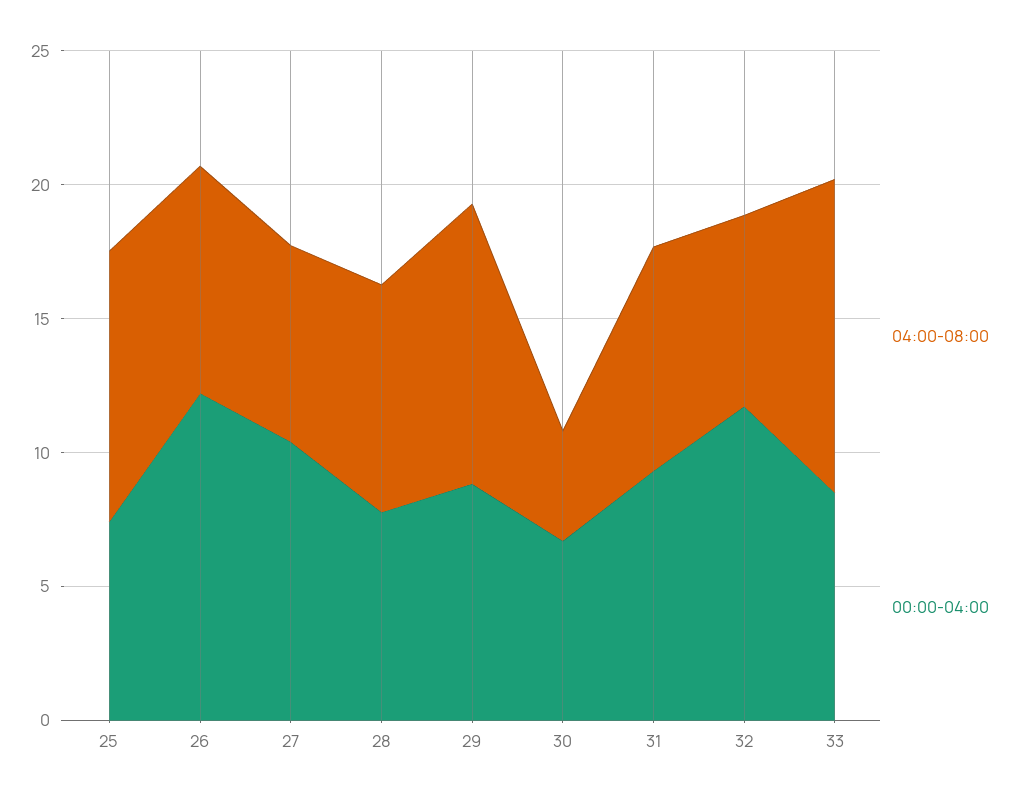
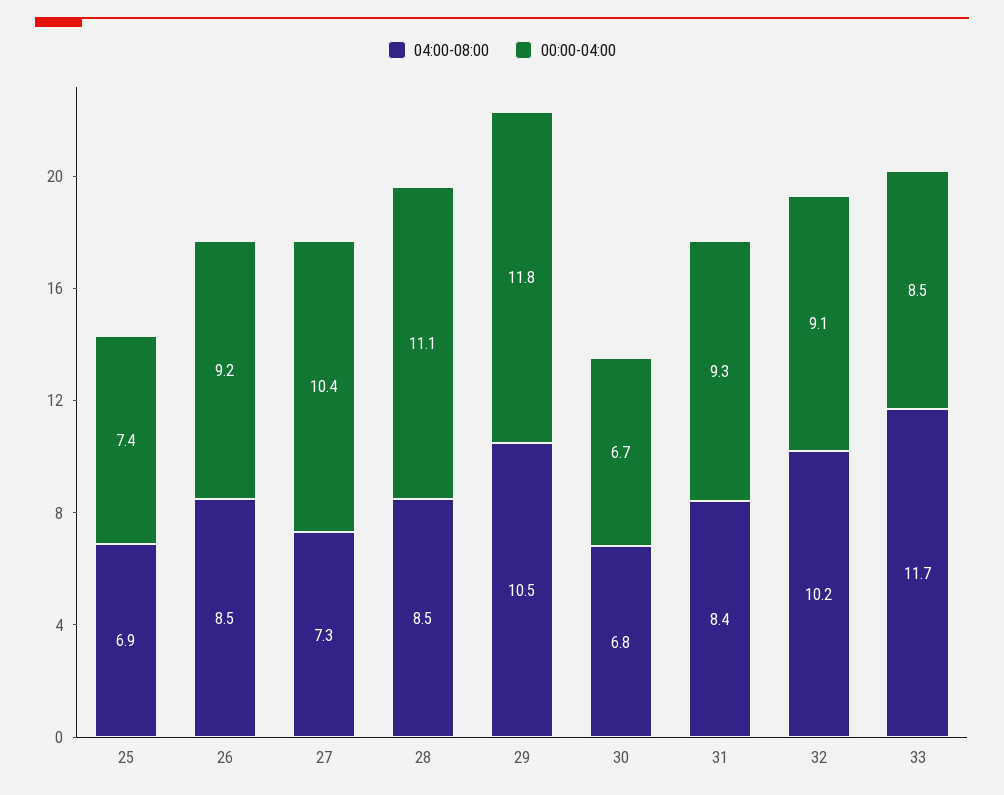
  {
    "04:00-08:00": {
-     "25": 10,
+     "25": 6.9,
      "26": 8.5,
      "27": 7.3,
      "28": 8.5,
      "29": 10.5,
-     "30": 4,
+     "30": 6.8,
      "31": 8.4,
-     "32": 7,
+     "32": 10.2,
      "33": 11.7
    },
    "00:00-04:00": {
      "25": 7.4,
-     "26": 12,
+     "26": 9.2,
      "27": 10.4,
-     "28": 8,
+     "28": 11.1,
-     "29": 9,
+     "29": 11.8,
      "30": 6.7,
      "31": 9.3,
-     "32": 12,
+     "32": 9.1,
      "33": 8.5
    }
  }

